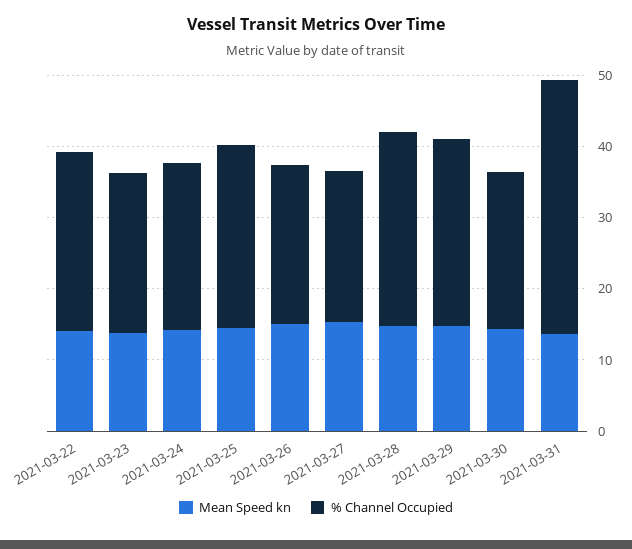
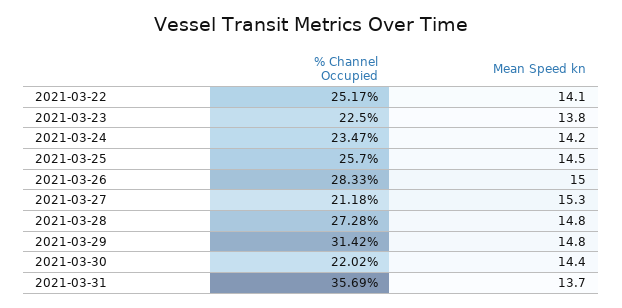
  {
    "Mean Speed kn": {
      "2021-03-22": 14.1,
      "2021-03-23": 13.8,
      "2021-03-24": 14.2,
      "2021-03-25": 14.5,
      "2021-03-26": 15,
      "2021-03-27": 15.3,
      "2021-03-28": 14.8,
      "2021-03-29": 14.8,
      "2021-03-30": 14.4,
      "2021-03-31": 13.7
    },
    "% Channel Occupied": {
      "2021-03-22": 25.17,
      "2021-03-23": 22.5,
      "2021-03-24": 23.47,
      "2021-03-25": 25.7,
-     "2021-03-26": 22,
+     "2021-03-26": 28.33,
      "2021-03-27": 21.18,
      "2021-03-28": 27.28,
-     "2021-03-29": 26,
+     "2021-03-29": 31.42,
      "2021-03-30": 22.02,
      "2021-03-31": 35.69
    }
  }

